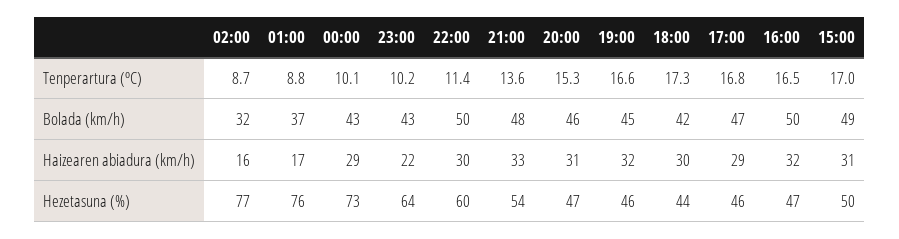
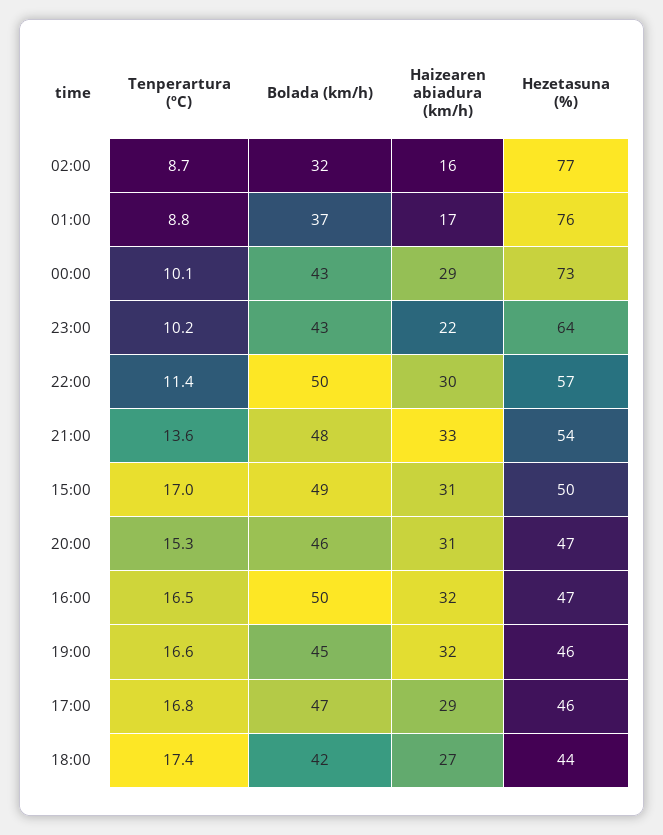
  {
    "02:00": {
      "Tenperartura (ºC)": 8.7,
      "Bolada (km/h)": 32,
      "Haizearen abiadura (km/h)": 16,
      "Hezetasuna (%)": 77
    },
    "01:00": {
      "Tenperartura (ºC)": 8.8,
      "Bolada (km/h)": 37,
      "Haizearen abiadura (km/h)": 17,
      "Hezetasuna (%)": 76
    },
    "00:00": {
      "Tenperartura (ºC)": 10.1,
      "Bolada (km/h)": 43,
      "Haizearen abiadura (km/h)": 29,
      "Hezetasuna (%)": 73
    },
    "23:00": {
      "Tenperartura (ºC)": 10.2,
      "Bolada (km/h)": 43,
      "Haizearen abiadura (km/h)": 22,
      "Hezetasuna (%)": 64
    },
    "22:00": {
      "Tenperartura (ºC)": 11.4,
      "Bolada (km/h)": 50,
      "Haizearen abiadura (km/h)": 30,
-     "Hezetasuna (%)": 60
+     "Hezetasuna (%)": 57
    },
    "21:00": {
      "Tenperartura (ºC)": 13.6,
      "Bolada (km/h)": 48,
      "Haizearen abiadura (km/h)": 33,
      "Hezetasuna (%)": 54
    },
    "20:00": {
      "Tenperartura (ºC)": 15.3,
      "Bolada (km/h)": 46,
      "Haizearen abiadura (km/h)": 31,
      "Hezetasuna (%)": 47
    },
    "19:00": {
      "Tenperartura (ºC)": 16.6,
      "Bolada (km/h)": 45,
      "Haizearen abiadura (km/h)": 32,
      "Hezetasuna (%)": 46
    },
    "18:00": {
-     "Tenperartura (ºC)": 17.3,
+     "Tenperartura (ºC)": 17.4,
      "Bolada (km/h)": 42,
-     "Haizearen abiadura (km/h)": 30,
+     "Haizearen abiadura (km/h)": 27,
      "Hezetasuna (%)": 44
    },
    "17:00": {
      "Tenperartura (ºC)": 16.8,
      "Bolada (km/h)": 47,
      "Haizearen abiadura (km/h)": 29,
      "Hezetasuna (%)": 46
    },
    "16:00": {
      "Tenperartura (ºC)": 16.5,
      "Bolada (km/h)": 50,
      "Haizearen abiadura (km/h)": 32,
      "Hezetasuna (%)": 47
    },
    "15:00": {
      "Tenperartura (ºC)": 17,
      "Bolada (km/h)": 49,
      "Haizearen abiadura (km/h)": 31,
      "Hezetasuna (%)": 50
    }
  }

